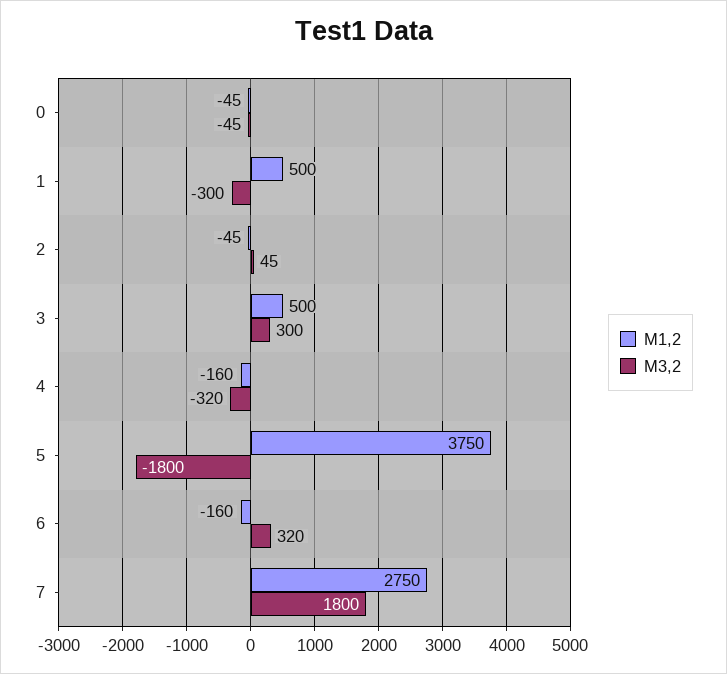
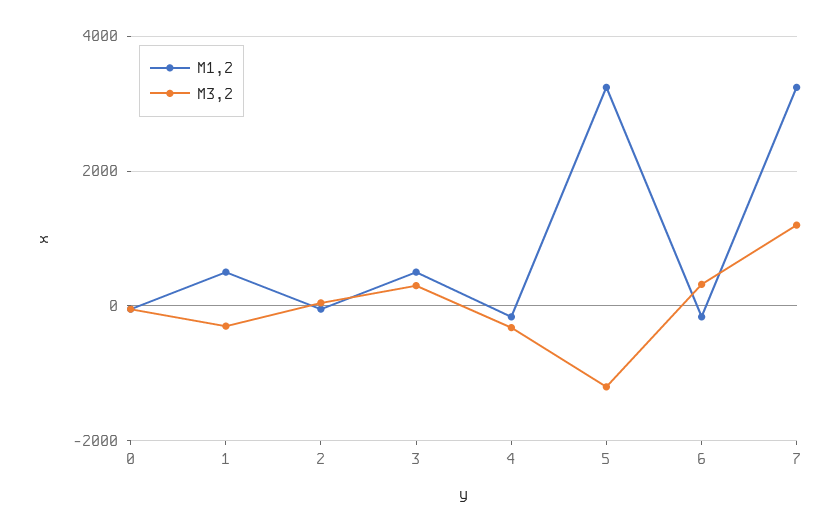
  {
    "M1,2": {
      "0": -45,
      "1": 500,
      "2": -45,
      "3": 500,
      "4": -160,
-     "5": 3750,
+     "5": 3200,
      "6": -160,
-     "7": 2750
+     "7": 3200
    },
    "M3,2": {
      "0": -45,
      "1": -300,
      "2": 45,
      "3": 300,
      "4": -320,
-     "5": -1800,
+     "5": -1200,
      "6": 320,
-     "7": 1800
+     "7": 1200
    }
  }

